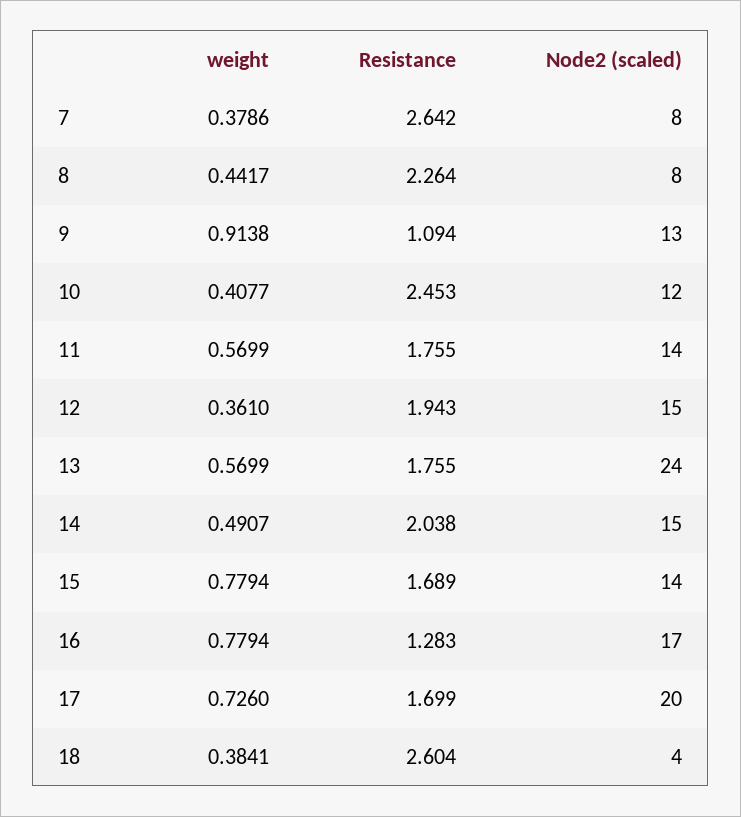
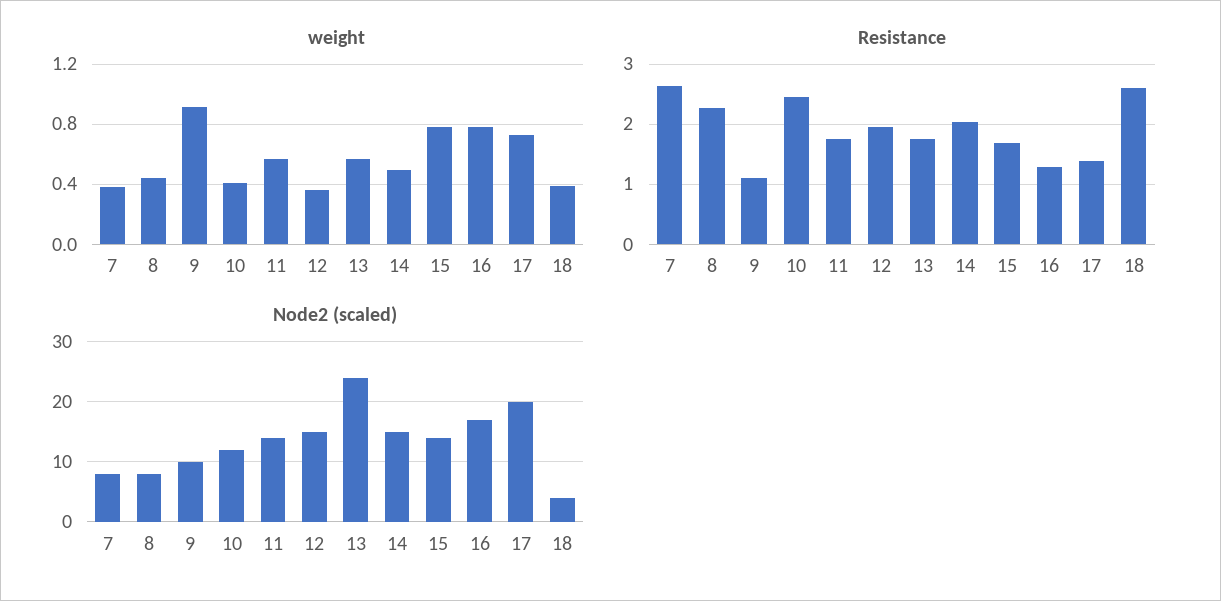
  {
    "weight": {
      "7": 0.3786,
      "8": 0.4417,
      "9": 0.9138,
      "10": 0.4077,
      "11": 0.5699,
      "12": 0.361,
      "13": 0.5699,
      "14": 0.4907,
      "15": 0.7794,
      "16": 0.7794,
      "17": 0.726,
      "18": 0.3841
    },
    "Resistance": {
      "7": 2.642,
      "8": 2.264,
      "9": 1.094,
      "10": 2.453,
      "11": 1.755,
      "12": 1.943,
      "13": 1.755,
      "14": 2.038,
      "15": 1.689,
      "16": 1.283,
-     "17": 1.699,
+     "17": 1.4,
      "18": 2.604
    },
    "Node2 (scaled)": {
      "7": 8,
      "8": 8,
-     "9": 13,
+     "9": 10,
      "10": 12,
      "11": 14,
      "12": 15,
      "13": 24,
      "14": 15,
      "15": 14,
      "16": 17,
      "17": 20,
      "18": 4
    }
  }

